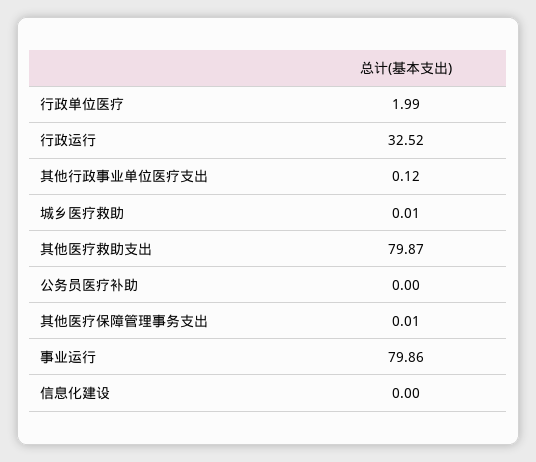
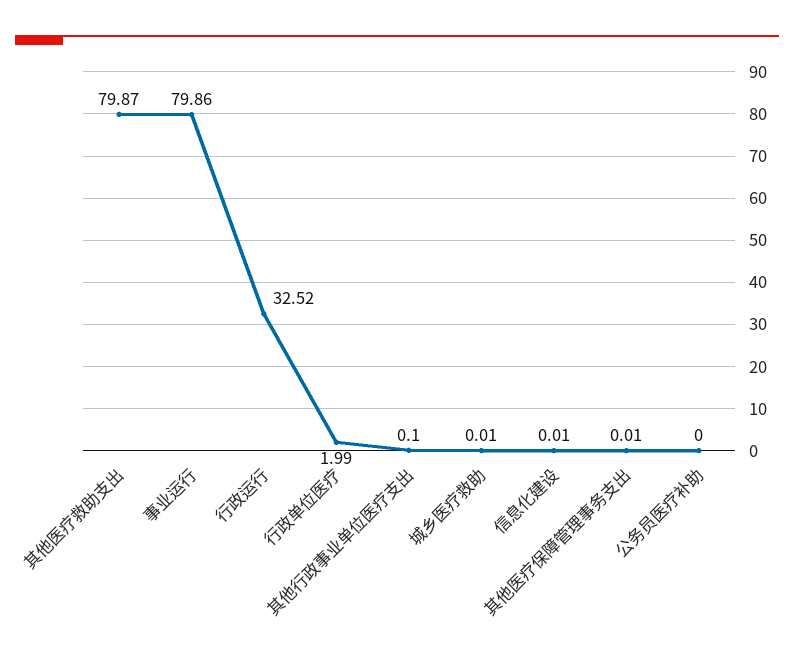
  {
    "行政单位医疗": 1.99,
    "行政运行": 32.52,
-   "其他行政事业单位医疗支出": 0.12,
+   "其他行政事业单位医疗支出": 0.1,
    "城乡医疗救助": 0.01,
    "其他医疗救助支出": 79.87,
    "公务员医疗补助": 0,
    "其他医疗保障管理事务支出": 0.01,
    "事业运行": 79.86,
-   "信息化建设": 0
+   "信息化建设": 0.01
  }

